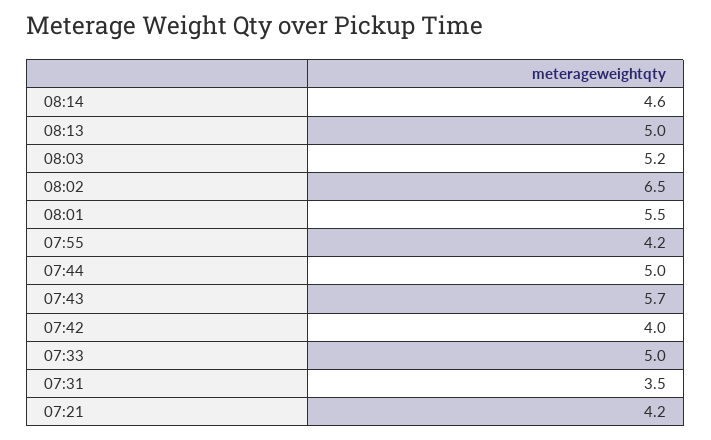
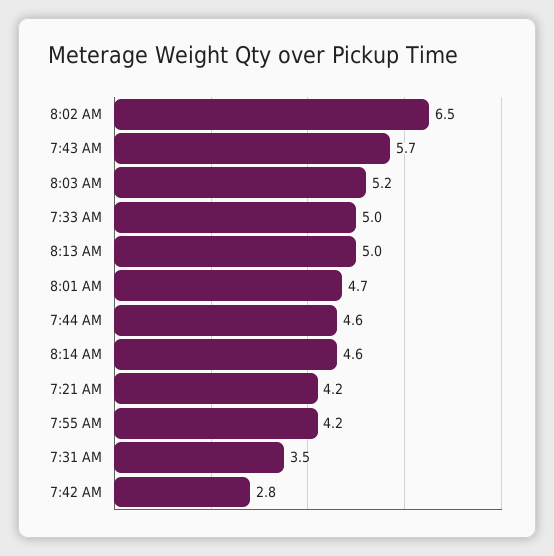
  {
    "08:14": 4.6,
    "08:13": 5,
    "08:03": 5.2,
    "08:02": 6.5,
-   "08:01": 5.5,
+   "08:01": 4.7,
    "07:55": 4.2,
-   "07:44": 5,
+   "07:44": 4.6,
    "07:43": 5.7,
-   "07:42": 4,
+   "07:42": 2.8,
    "07:33": 5,
    "07:31": 3.5,
    "07:21": 4.2
  }

